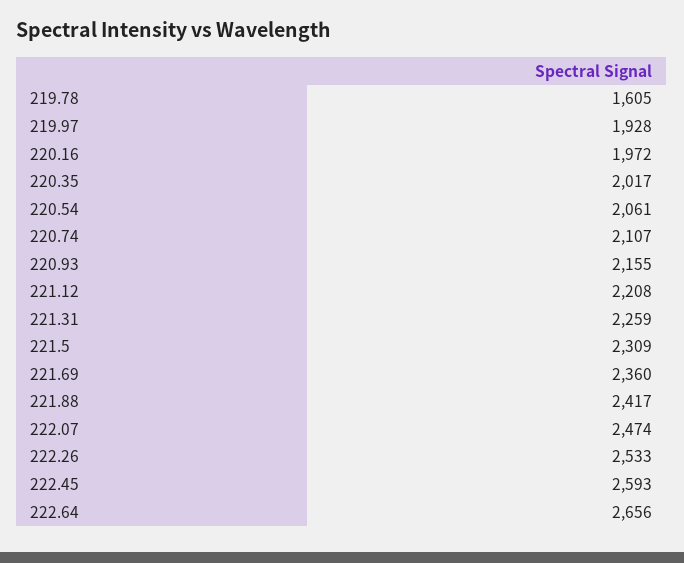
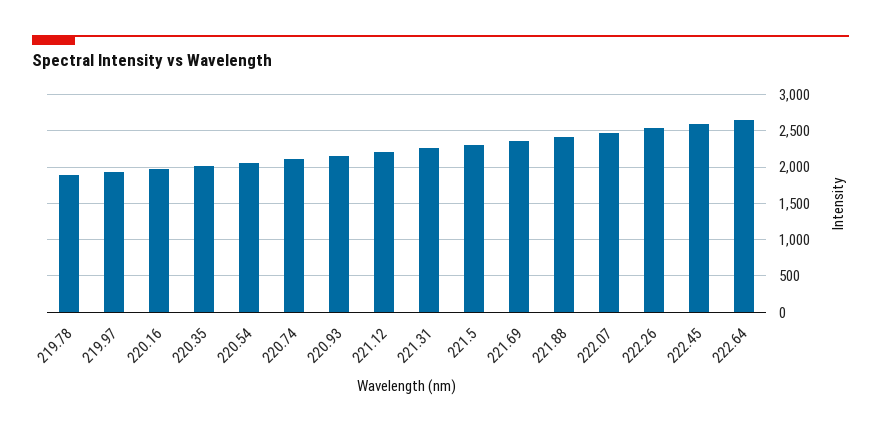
  {
-   "219.78": 1605,
+   "219.78": 1900,
    "219.97": 1928,
    "220.16": 1972,
    "220.35": 2017,
    "220.54": 2061,
    "220.74": 2107,
    "220.93": 2155,
    "221.12": 2208,
    "221.31": 2259,
    "221.5": 2309,
    "221.69": 2360,
    "221.88": 2417,
    "222.07": 2474,
    "222.26": 2533,
    "222.45": 2593,
    "222.64": 2656
  }

